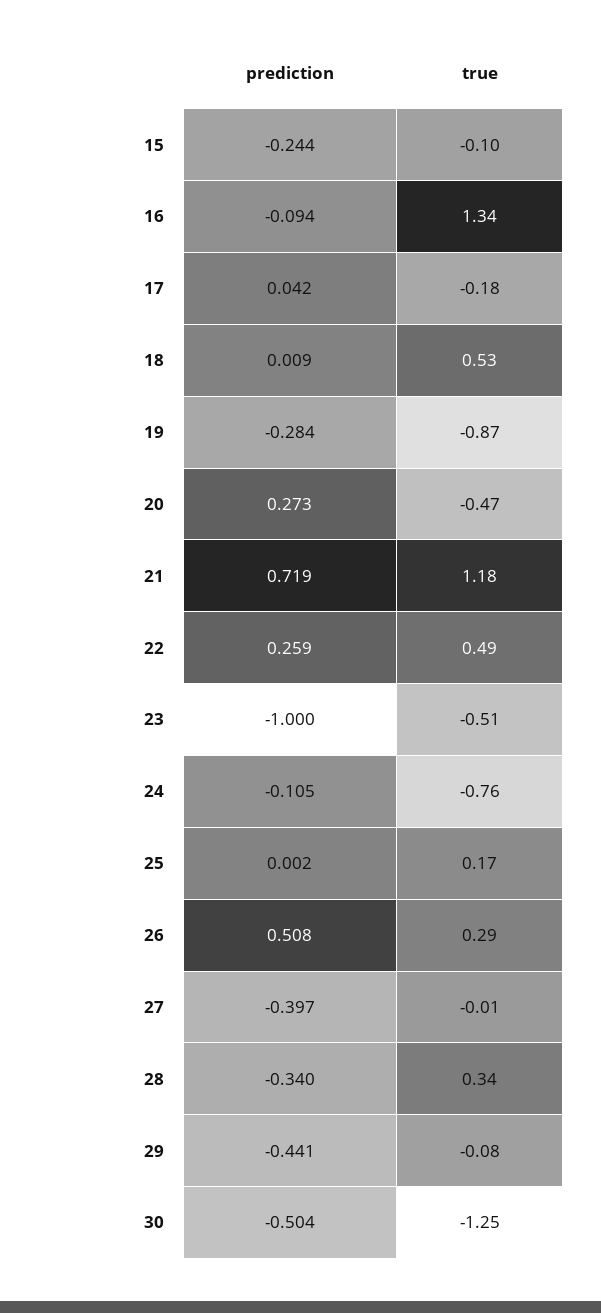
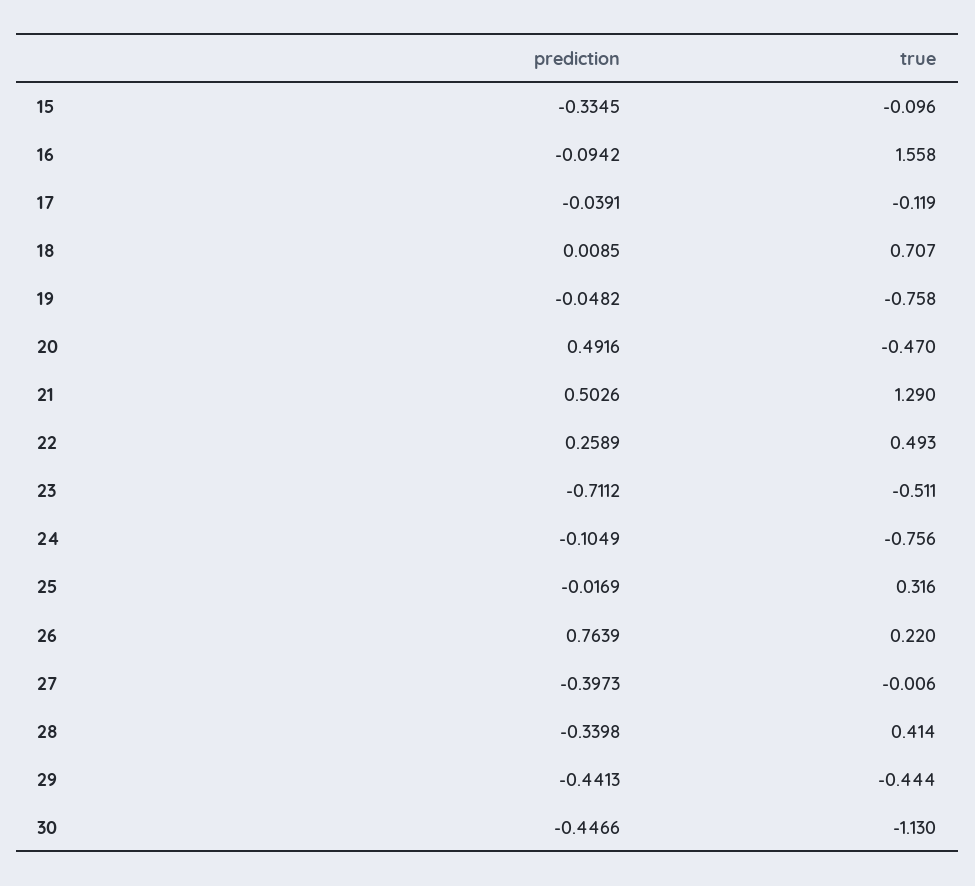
  {
    "prediction": {
-     "15": -0.244,
+     "15": -0.3345,
      "16": -0.0942,
-     "17": 0.042,
+     "17": -0.0391,
      "18": 0.0085,
-     "19": -0.284,
+     "19": -0.0482,
-     "20": 0.273,
+     "20": 0.4916,
-     "21": 0.719,
+     "21": 0.5026,
      "22": 0.2589,
-     "23": -1,
+     "23": -0.7112,
      "24": -0.1049,
-     "25": 0.002,
+     "25": -0.0169,
-     "26": 0.508,
+     "26": 0.7639,
      "27": -0.3973,
      "28": -0.3398,
      "29": -0.4413,
-     "30": -0.504
+     "30": -0.4466
    },
    "true": {
      "15": -0.096,
-     "16": 1.34,
+     "16": 1.558,
-     "17": -0.18,
+     "17": -0.119,
-     "18": 0.53,
+     "18": 0.707,
-     "19": -0.87,
+     "19": -0.758,
      "20": -0.47,
-     "21": 1.18,
+     "21": 1.29,
      "22": 0.493,
      "23": -0.511,
      "24": -0.756,
-     "25": 0.17,
+     "25": 0.316,
-     "26": 0.29,
+     "26": 0.22,
      "27": -0.006,
-     "28": 0.34,
+     "28": 0.414,
-     "29": -0.08,
+     "29": -0.444,
-     "30": -1.25
+     "30": -1.13
    }
  }

